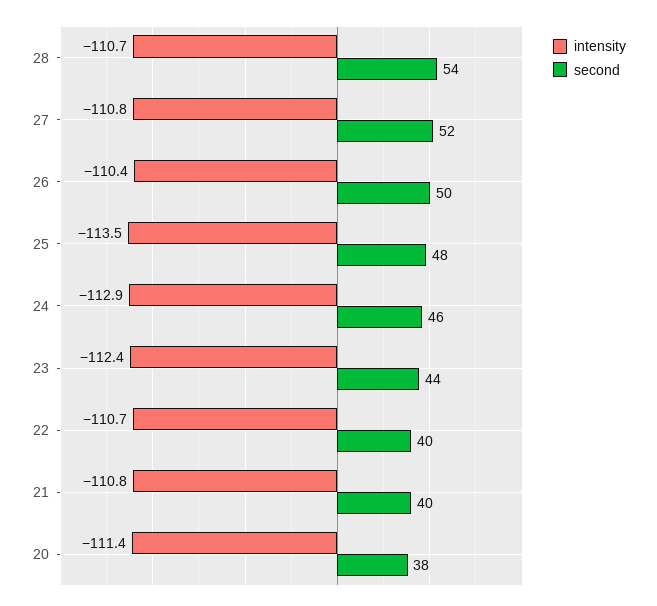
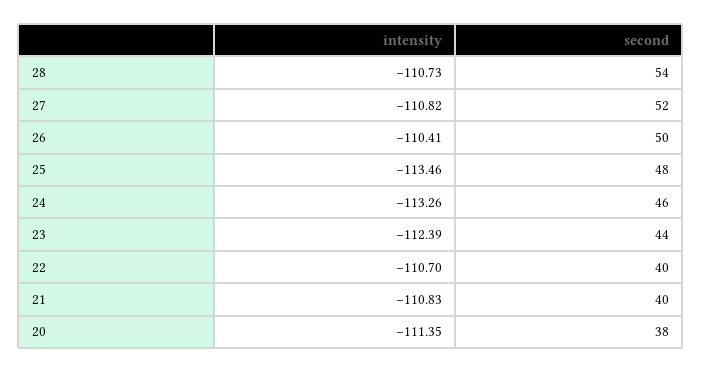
  {
    "intensity": {
      "28": -110.73,
      "27": -110.82,
      "26": -110.41,
      "25": -113.46,
-     "24": -112.9,
+     "24": -113.26,
      "23": -112.39,
      "22": -110.7,
      "21": -110.83,
      "20": -111.35
    },
    "second": {
      "28": 54,
      "27": 52,
      "26": 50,
      "25": 48,
      "24": 46,
      "23": 44,
      "22": 40,
      "21": 40,
      "20": 38
    }
  }

